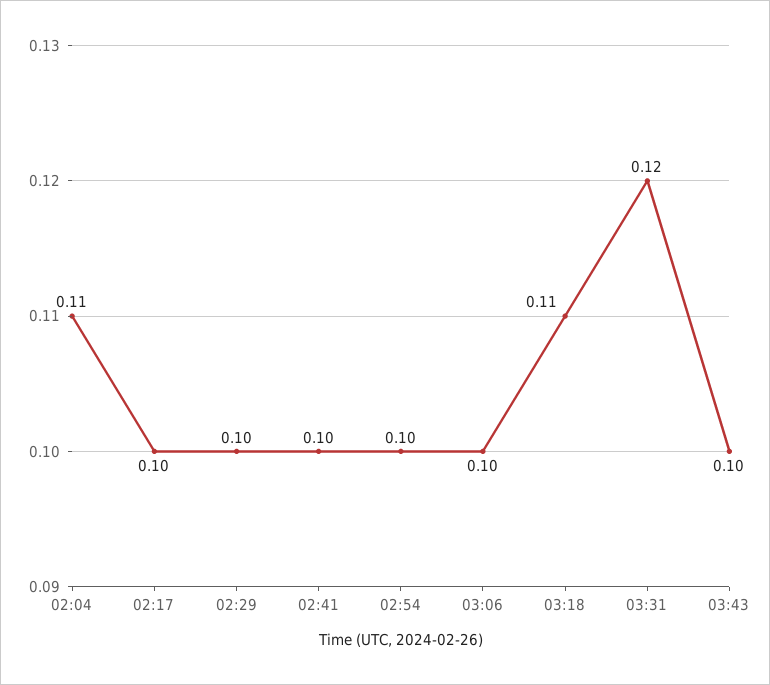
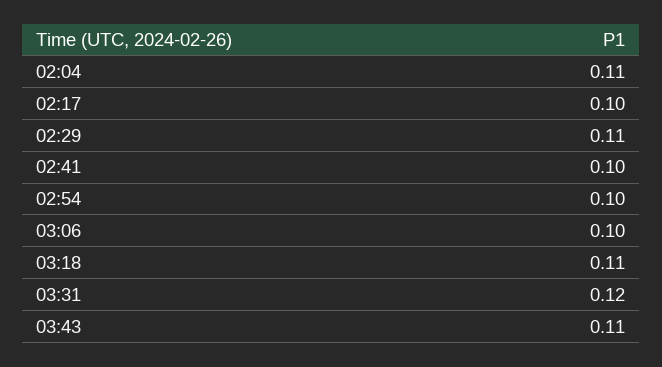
  {
    "02:04": 0.11,
    "02:17": 0.1,
-   "02:29": 0.1,
+   "02:29": 0.11,
    "02:41": 0.1,
    "02:54": 0.1,
    "03:06": 0.1,
    "03:18": 0.11,
    "03:31": 0.12,
-   "03:43": 0.1
+   "03:43": 0.11
  }

